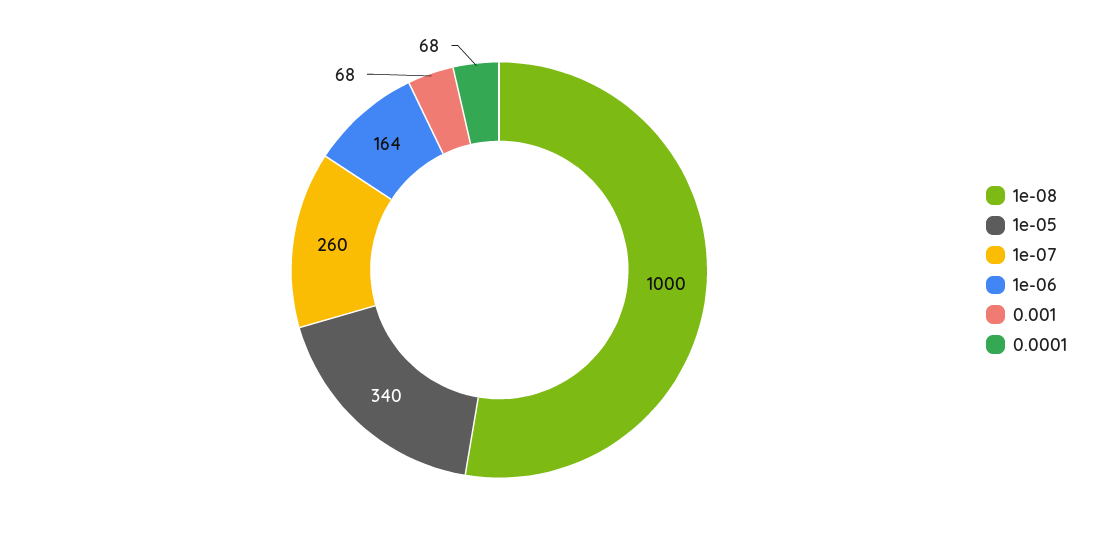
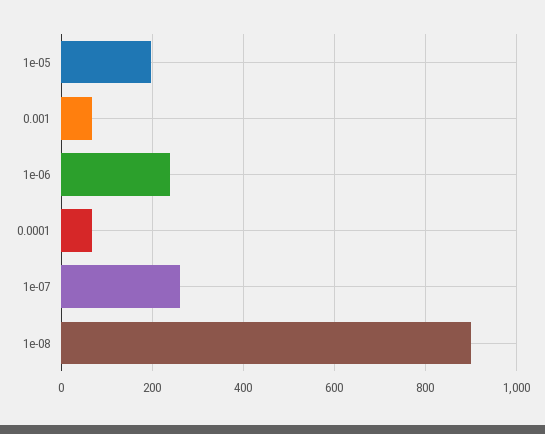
  {
-   "1e-08": 1000,
+   "1e-08": 900,
-   "1e-05": 340,
+   "1e-05": 200,
    "1e-07": 260,
-   "1e-06": 164,
+   "1e-06": 240,
    "0.001": 68,
    "0.0001": 68
  }

